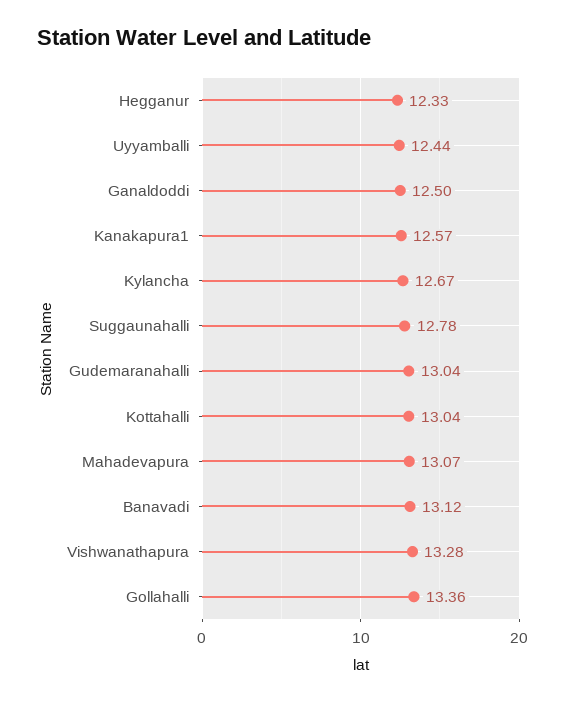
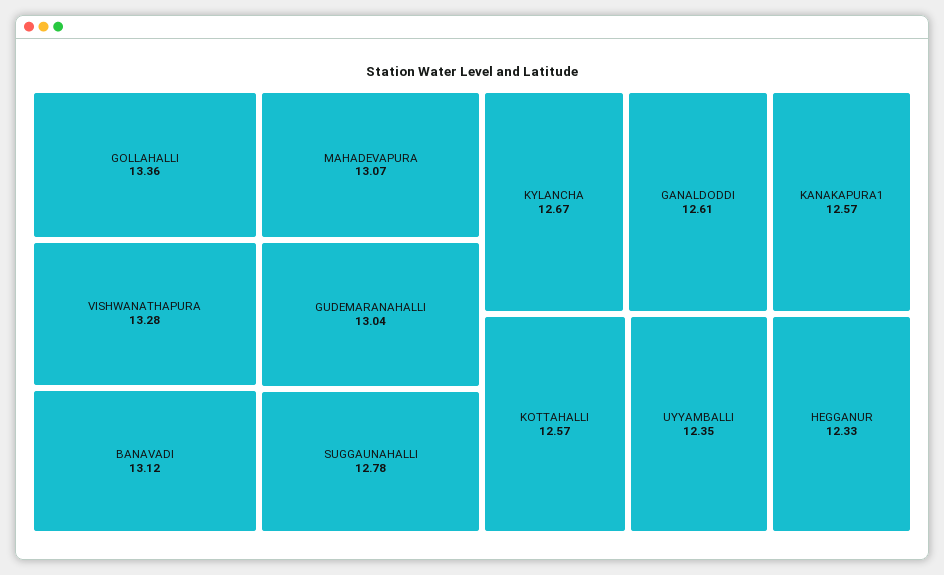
  {
    "Hegganur": 12.33,
-   "Uyyamballi": 12.44,
+   "Uyyamballi": 12.35,
-   "Ganaldoddi": 12.5,
+   "Ganaldoddi": 12.61,
    "Kanakapura1": 12.57,
    "Kylancha": 12.67,
    "Suggaunahalli": 12.78,
    "Gudemaranahalli": 13.04,
-   "Kottahalli": 13.04,
+   "Kottahalli": 12.57,
    "Mahadevapura": 13.07,
    "Banavadi": 13.12,
    "Vishwanathapura": 13.28,
    "Gollahalli": 13.36
  }

